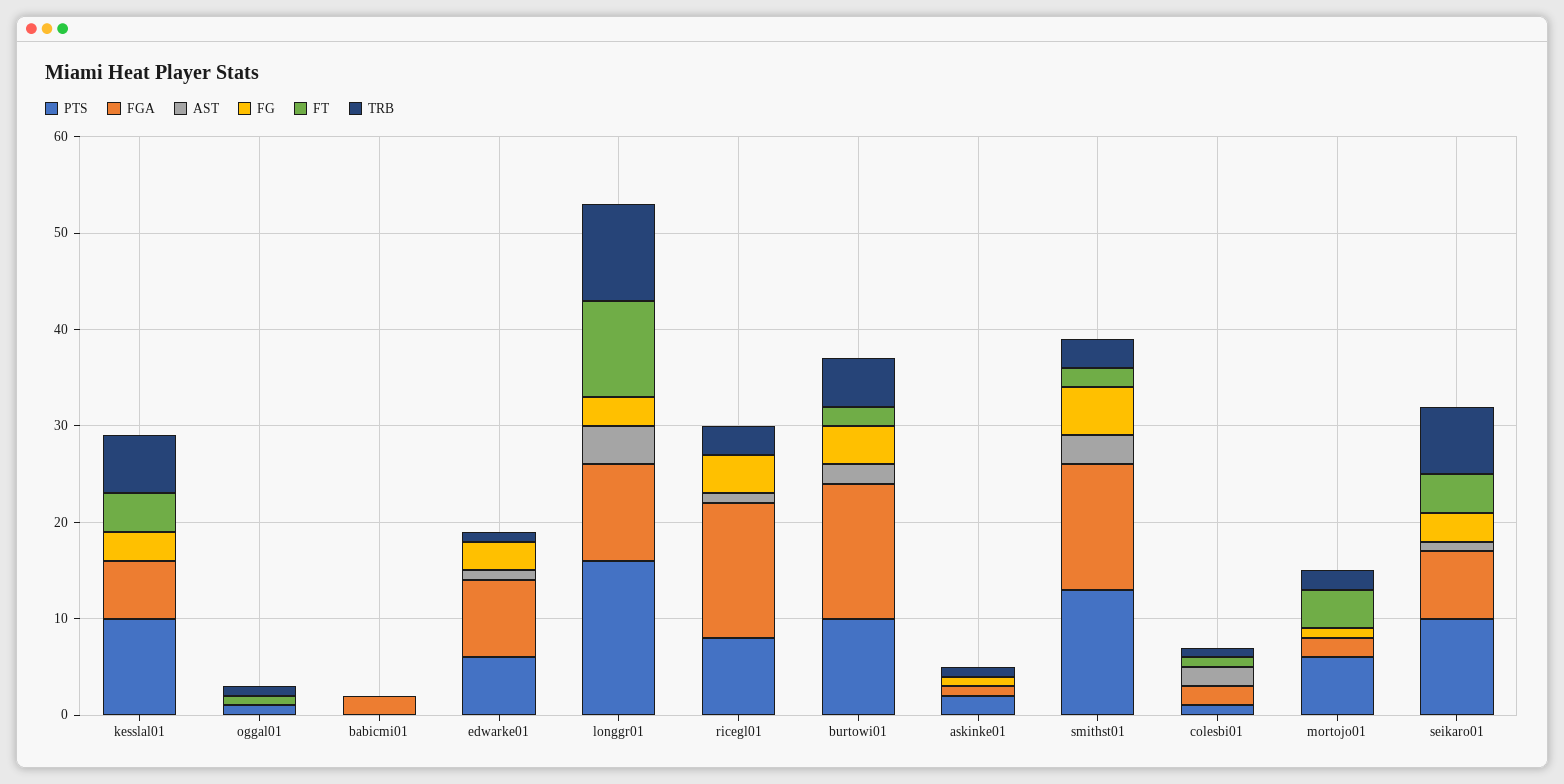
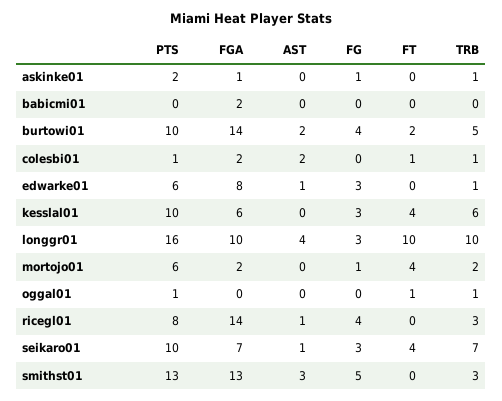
  {
    "PTS": {
      "kesslal01": 10,
      "oggal01": 1,
      "babicmi01": 0,
      "edwarke01": 6,
      "longgr01": 16,
      "ricegl01": 8,
      "burtowi01": 10,
      "askinke01": 2,
      "smithst01": 13,
      "colesbi01": 1,
      "mortojo01": 6,
      "seikaro01": 10
    },
    "FGA": {
      "kesslal01": 6,
      "oggal01": 0,
      "babicmi01": 2,
      "edwarke01": 8,
      "longgr01": 10,
      "ricegl01": 14,
      "burtowi01": 14,
      "askinke01": 1,
      "smithst01": 13,
      "colesbi01": 2,
      "mortojo01": 2,
      "seikaro01": 7
    },
    "AST": {
      "kesslal01": 0,
      "oggal01": 0,
      "babicmi01": 0,
      "edwarke01": 1,
      "longgr01": 4,
      "ricegl01": 1,
      "burtowi01": 2,
      "askinke01": 0,
      "smithst01": 3,
      "colesbi01": 2,
      "mortojo01": 0,
      "seikaro01": 1
    },
    "FG": {
      "kesslal01": 3,
      "oggal01": 0,
      "babicmi01": 0,
      "edwarke01": 3,
      "longgr01": 3,
      "ricegl01": 4,
      "burtowi01": 4,
      "askinke01": 1,
      "smithst01": 5,
      "colesbi01": 0,
      "mortojo01": 1,
      "seikaro01": 3
    },
    "FT": {
      "kesslal01": 4,
      "oggal01": 1,
      "babicmi01": 0,
      "edwarke01": 0,
      "longgr01": 10,
      "ricegl01": 0,
      "burtowi01": 2,
      "askinke01": 0,
-     "smithst01": 2,
+     "smithst01": 0,
      "colesbi01": 1,
      "mortojo01": 4,
      "seikaro01": 4
    },
    "TRB": {
      "kesslal01": 6,
      "oggal01": 1,
      "babicmi01": 0,
      "edwarke01": 1,
      "longgr01": 10,
      "ricegl01": 3,
      "burtowi01": 5,
      "askinke01": 1,
      "smithst01": 3,
      "colesbi01": 1,
      "mortojo01": 2,
      "seikaro01": 7
    }
  }

